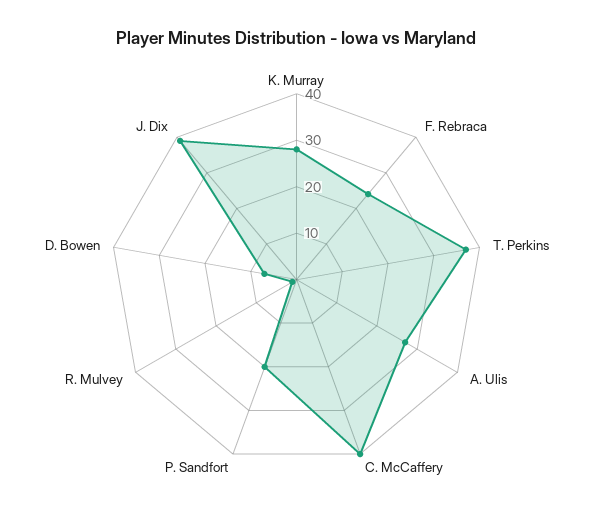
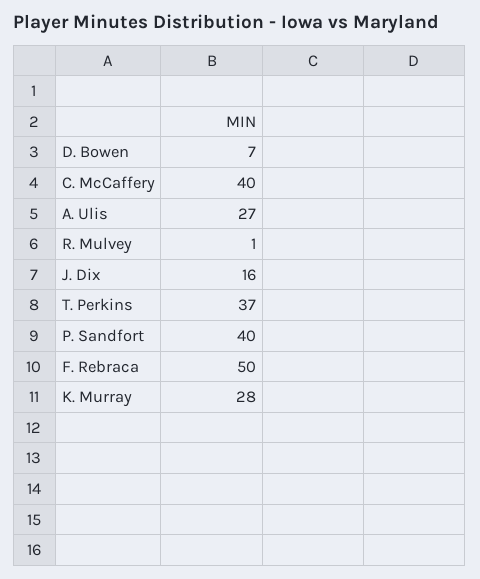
  {
    "K. Murray": 28,
-   "F. Rebraca": 25,
+   "F. Rebraca": 50,
    "T. Perkins": 37,
    "A. Ulis": 27,
    "C. McCaffery": 40,
-   "P. Sandfort": 20,
+   "P. Sandfort": 40,
    "R. Mulvey": 1,
    "D. Bowen": 7,
-   "J. Dix": 40
+   "J. Dix": 16
  }

